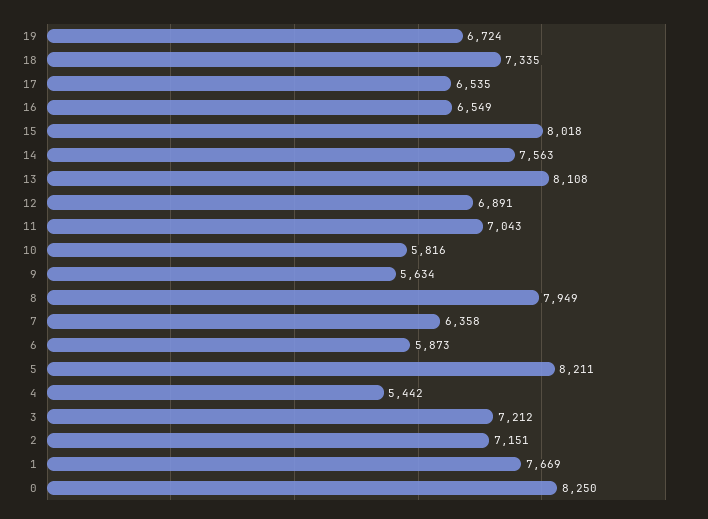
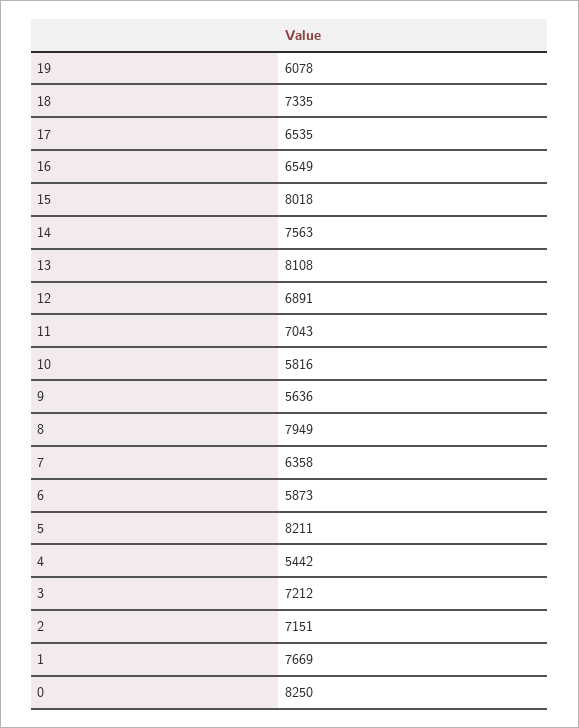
  {
-   "19": 6724,
+   "19": 6078,
    "18": 7335,
    "17": 6535,
    "16": 6549,
    "15": 8018,
    "14": 7563,
    "13": 8108,
    "12": 6891,
    "11": 7043,
    "10": 5816,
-   "9": 5634,
+   "9": 5636,
    "8": 7949,
    "7": 6358,
    "6": 5873,
    "5": 8211,
    "4": 5442,
    "3": 7212,
    "2": 7151,
    "1": 7669,
    "0": 8250
  }

